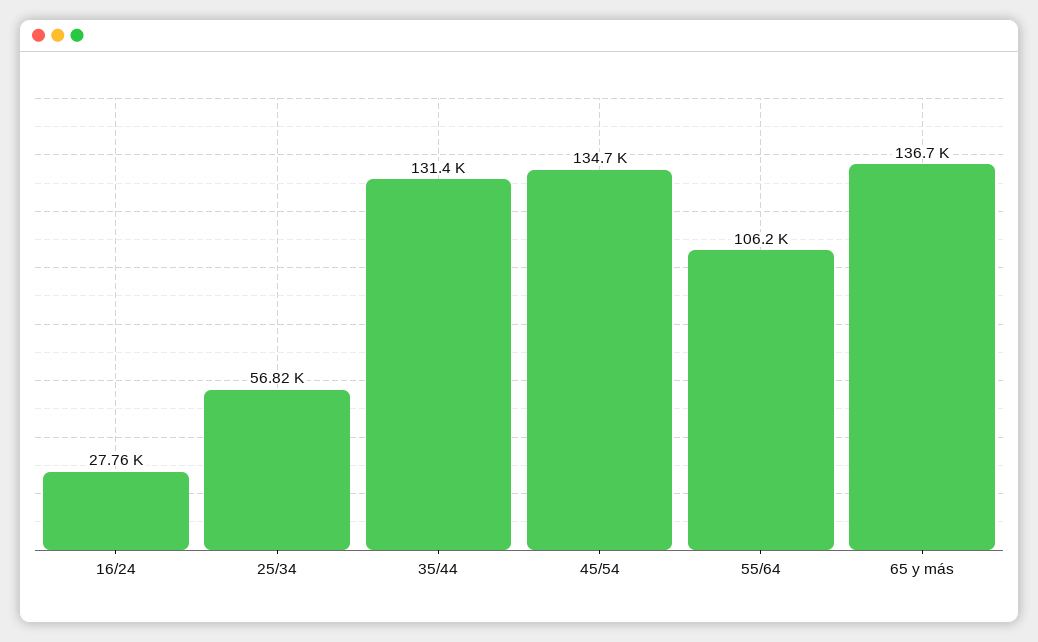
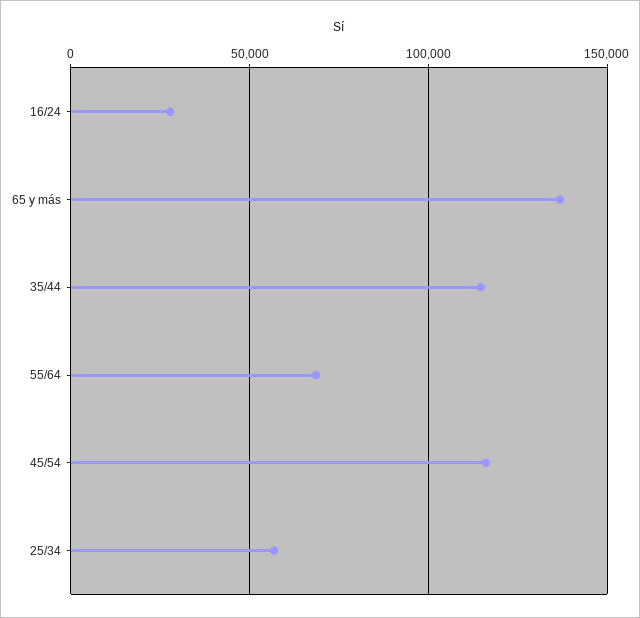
  {
    "16/24": 27760,
    "25/34": 56820,
-   "35/44": 131400,
+   "35/44": 115000,
-   "45/54": 134700,
+   "45/54": 115000,
-   "55/64": 106200,
+   "55/64": 70000,
    "65 y más": 136700
  }

